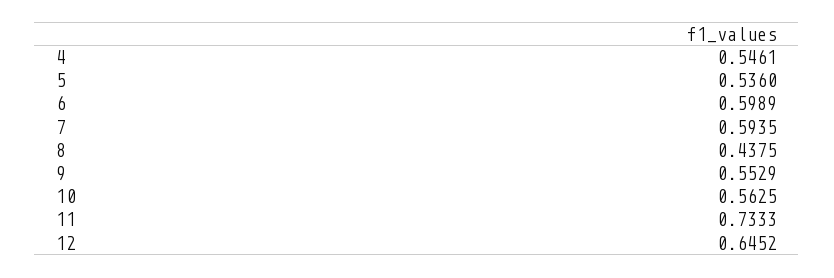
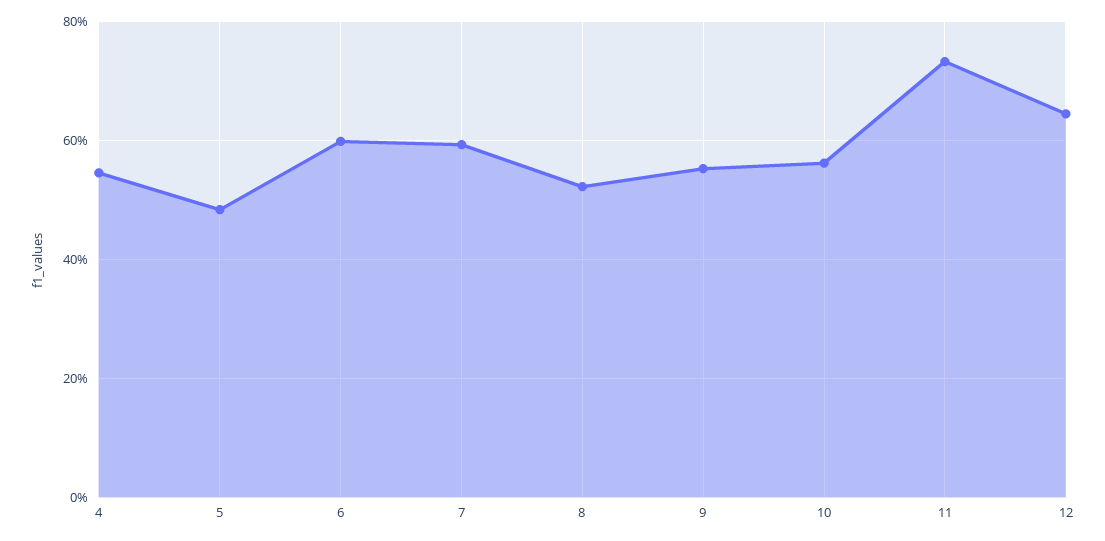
  {
    "4": 0.5461,
-   "5": 0.536,
+   "5": 0.48,
    "6": 0.5989,
    "7": 0.5935,
-   "8": 0.4375,
+   "8": 0.52,
    "9": 0.5529,
    "10": 0.5625,
    "11": 0.7333,
    "12": 0.6452
  }

